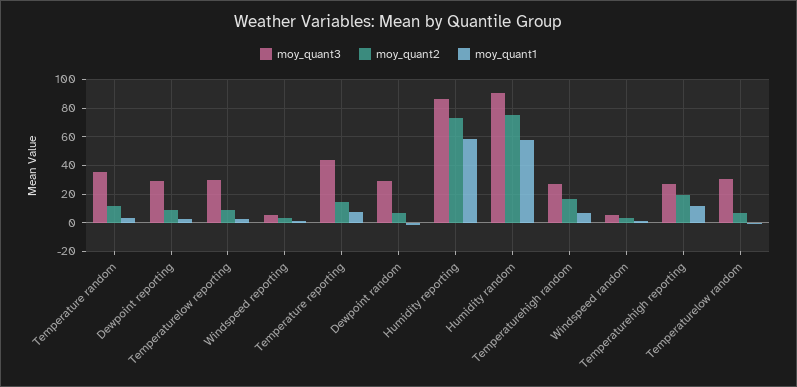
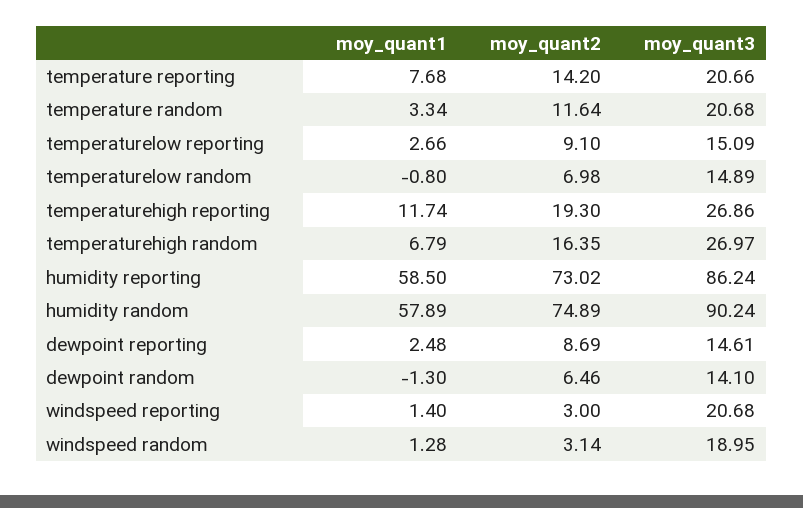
  {
    "moy_quant3": {
-     "Temperature random": 35,
+     "Temperature random": 20.68,
-     "Dewpoint reporting": 30,
+     "Dewpoint reporting": 14.61,
-     "Temperaturelow reporting": 30,
+     "Temperaturelow reporting": 15.09,
-     "Windspeed reporting": 5,
+     "Windspeed reporting": 20.68,
-     "Temperature reporting": 45,
+     "Temperature reporting": 20.66,
-     "Dewpoint random": 30,
+     "Dewpoint random": 14.1,
      "Humidity reporting": 86.24,
      "Humidity random": 90.24,
      "Temperaturehigh random": 26.97,
-     "Windspeed random": 5,
+     "Windspeed random": 18.95,
      "Temperaturehigh reporting": 26.86,
-     "Temperaturelow random": 30
+     "Temperaturelow random": 14.89
    },
    "moy_quant2": {
      "Temperature random": 11.64,
      "Dewpoint reporting": 8.69,
      "Temperaturelow reporting": 9.1,
      "Windspeed reporting": 3,
      "Temperature reporting": 14.2,
      "Dewpoint random": 6.46,
      "Humidity reporting": 73.02,
      "Humidity random": 74.89,
      "Temperaturehigh random": 16.35,
      "Windspeed random": 3.14,
      "Temperaturehigh reporting": 19.3,
      "Temperaturelow random": 6.98
    },
    "moy_quant1": {
      "Temperature random": 3.34,
      "Dewpoint reporting": 2.48,
      "Temperaturelow reporting": 2.66,
      "Windspeed reporting": 1.4,
      "Temperature reporting": 7.68,
      "Dewpoint random": -1.3,
      "Humidity reporting": 58.5,
      "Humidity random": 57.89,
      "Temperaturehigh random": 6.79,
      "Windspeed random": 1.28,
      "Temperaturehigh reporting": 11.74,
      "Temperaturelow random": -0.8
    }
  }

